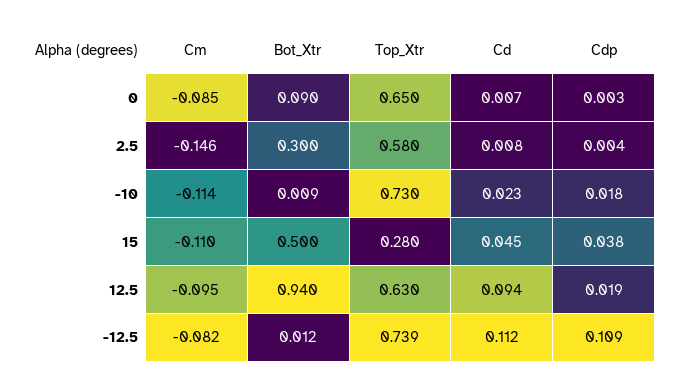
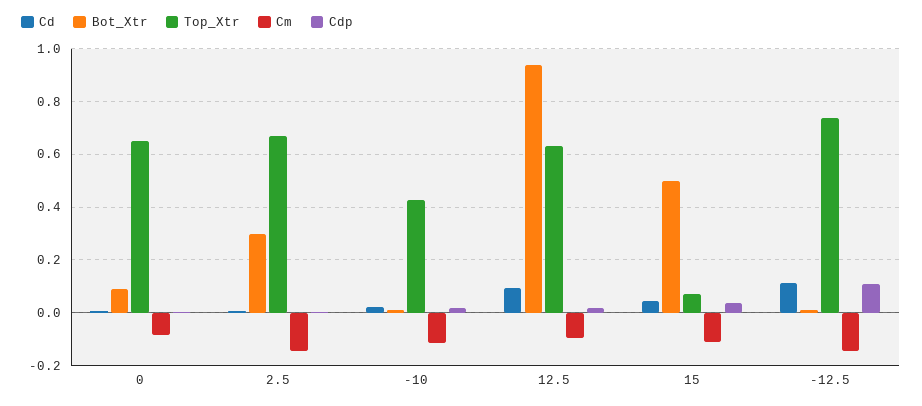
  {
    "Cm": {
      "0": -0.085,
      "2.5": -0.146,
      "-10": -0.114,
      "15": -0.11,
      "12.5": -0.095,
-     "-12.5": -0.082
+     "-12.5": -0.15
    },
    "Bot_Xtr": {
      "0": 0.09,
      "2.5": 0.3,
      "-10": 0.009,
      "15": 0.5,
      "12.5": 0.94,
      "-12.5": 0.012
    },
    "Top_Xtr": {
      "0": 0.65,
-     "2.5": 0.58,
+     "2.5": 0.675,
-     "-10": 0.73,
+     "-10": 0.425,
-     "15": 0.28,
+     "15": 0.075,
      "12.5": 0.63,
      "-12.5": 0.739
    },
    "Cd": {
      "0": 0.007,
      "2.5": 0.008,
      "-10": 0.023,
      "15": 0.045,
      "12.5": 0.094,
      "-12.5": 0.112
    },
    "Cdp": {
      "0": 0.003,
      "2.5": 0.004,
      "-10": 0.018,
      "15": 0.038,
      "12.5": 0.019,
      "-12.5": 0.109
    }
  }

